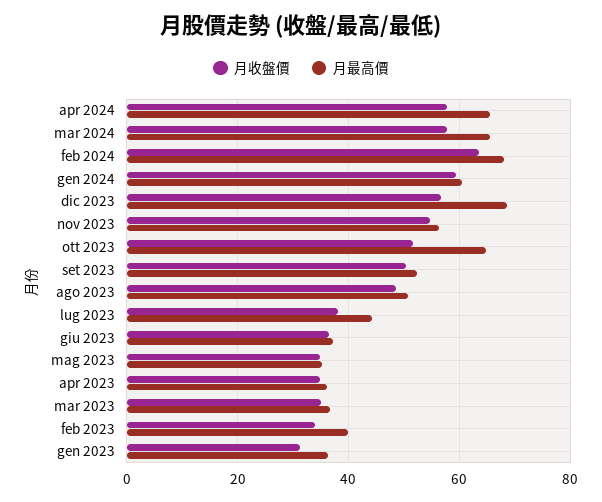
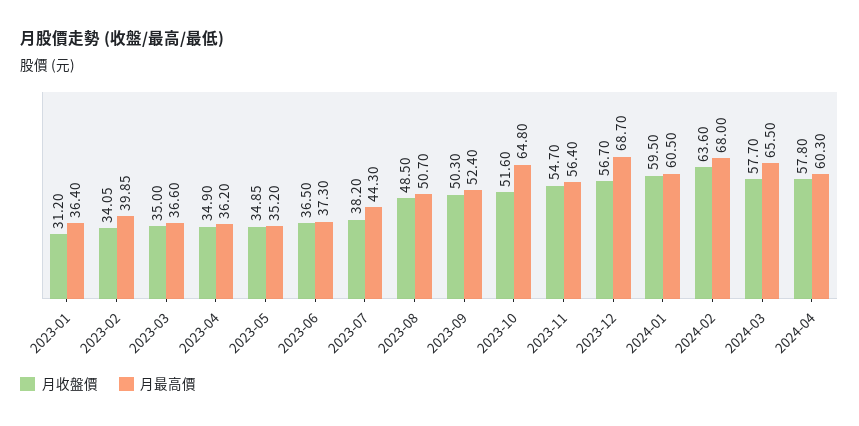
  {
    "月收盤價": {
      "apr 2024": 57.8,
      "mar 2024": 57.7,
      "feb 2024": 63.6,
      "gen 2024": 59.5,
      "dic 2023": 56.7,
      "nov 2023": 54.7,
      "ott 2023": 51.6,
      "set 2023": 50.3,
      "ago 2023": 48.5,
      "lug 2023": 38.2,
      "giu 2023": 36.5,
      "mag 2023": 34.85,
      "apr 2023": 34.9,
      "mar 2023": 35,
      "feb 2023": 34.05,
      "gen 2023": 31.2
    },
    "月最高價": {
-     "apr 2024": 66,
+     "apr 2024": 60.3,
      "mar 2024": 65.5,
      "feb 2024": 68,
      "gen 2024": 60.5,
      "dic 2023": 68.7,
      "nov 2023": 56.4,
      "ott 2023": 64.8,
      "set 2023": 52.4,
      "ago 2023": 50.7,
      "lug 2023": 44.3,
      "giu 2023": 37.3,
      "mag 2023": 35.2,
      "apr 2023": 36.2,
      "mar 2023": 36.6,
      "feb 2023": 39.85,
      "gen 2023": 36.4
    }
  }

